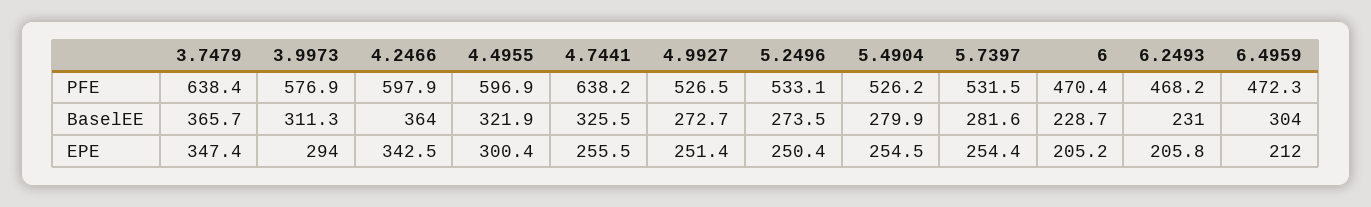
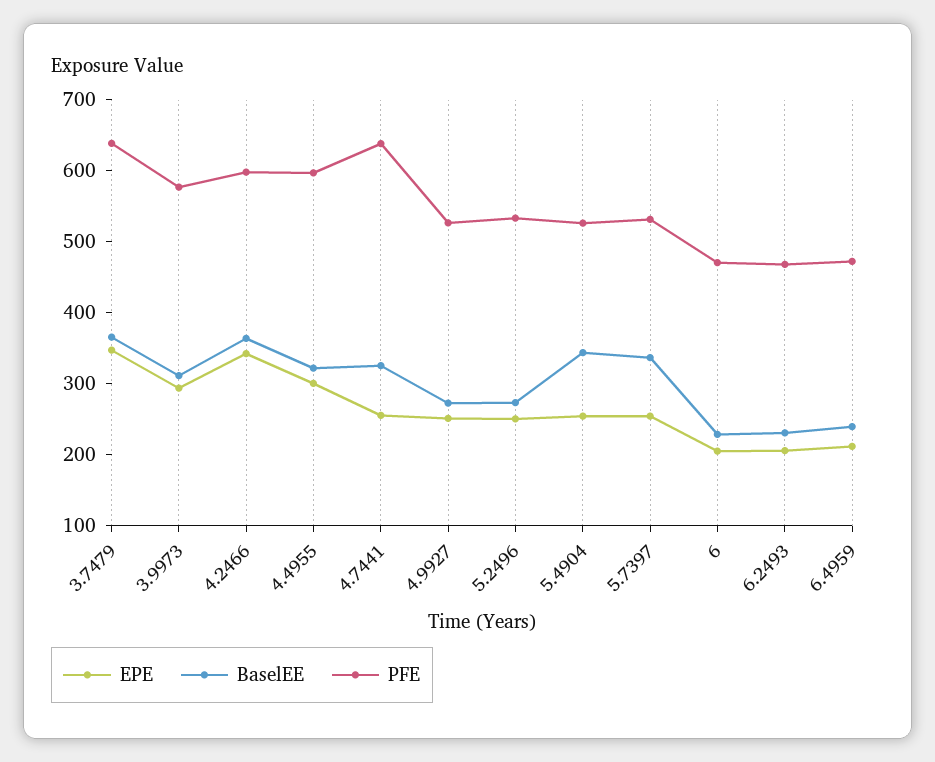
  {
    "PFE": {
      "3.7479": 638.4,
      "3.9973": 576.9,
      "4.2466": 597.9,
      "4.4955": 596.9,
      "4.7441": 638.2,
      "4.9927": 526.5,
      "5.2496": 533.1,
      "5.4904": 526.2,
      "5.7397": 531.5,
      "6": 470.4,
      "6.2493": 468.2,
      "6.4959": 472.3
    },
    "BaselEE": {
      "3.7479": 365.7,
      "3.9973": 311.3,
      "4.2466": 364,
      "4.4955": 321.9,
      "4.7441": 325.5,
      "4.9927": 272.7,
      "5.2496": 273.5,
-     "5.4904": 279.9,
+     "5.4904": 340,
-     "5.7397": 281.6,
+     "5.7397": 340,
      "6": 228.7,
      "6.2493": 231,
-     "6.4959": 304
+     "6.4959": 240
    },
    "EPE": {
      "3.7479": 347.4,
      "3.9973": 294,
      "4.2466": 342.5,
      "4.4955": 300.4,
      "4.7441": 255.5,
      "4.9927": 251.4,
      "5.2496": 250.4,
      "5.4904": 254.5,
      "5.7397": 254.4,
      "6": 205.2,
      "6.2493": 205.8,
      "6.4959": 212
    }
  }

